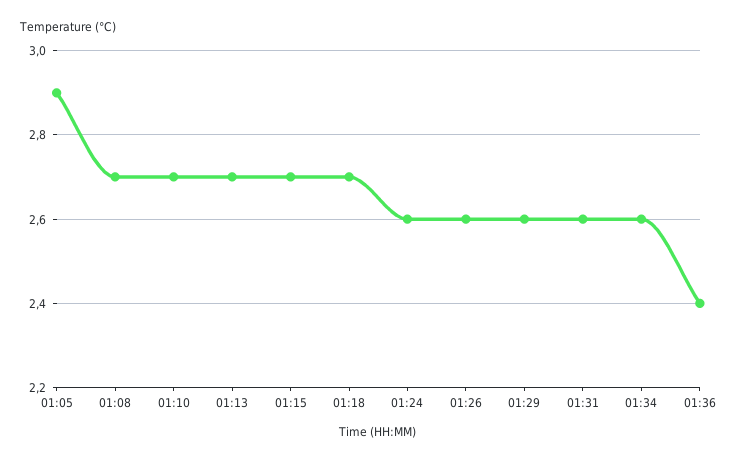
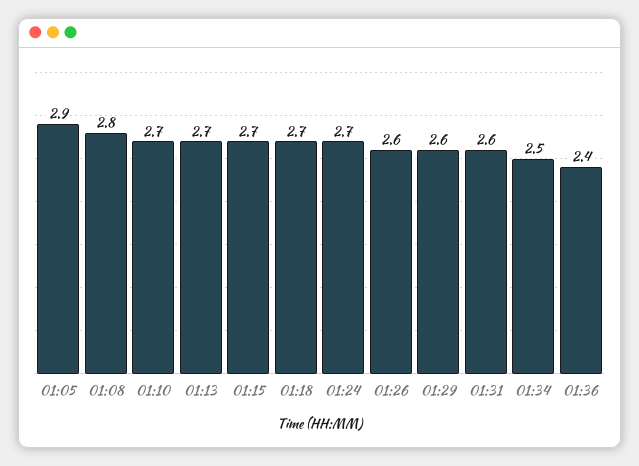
  {
    "01:05": 2.9,
-   "01:08": 2.7,
+   "01:08": 2.8,
    "01:10": 2.7,
    "01:13": 2.7,
    "01:15": 2.7,
    "01:18": 2.7,
-   "01:24": 2.6,
+   "01:24": 2.7,
    "01:26": 2.6,
    "01:29": 2.6,
    "01:31": 2.6,
-   "01:34": 2.6,
+   "01:34": 2.5,
    "01:36": 2.4
  }

